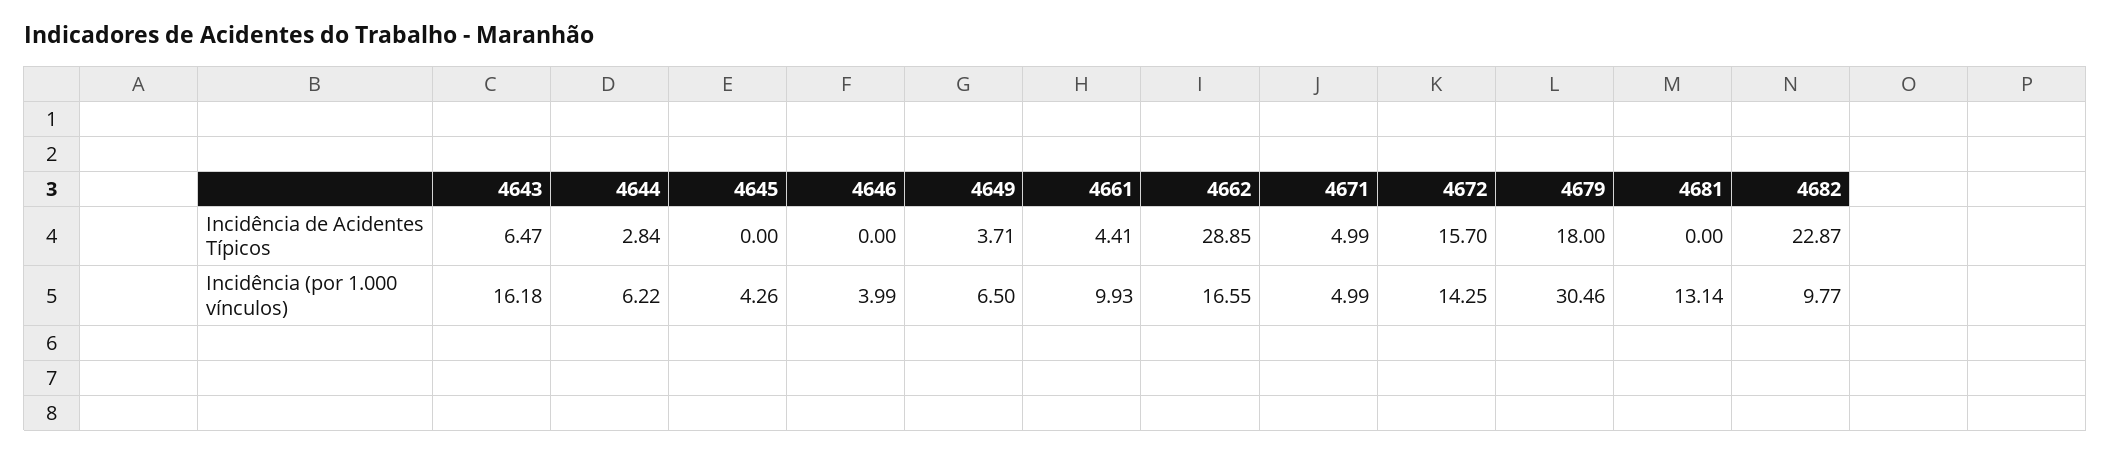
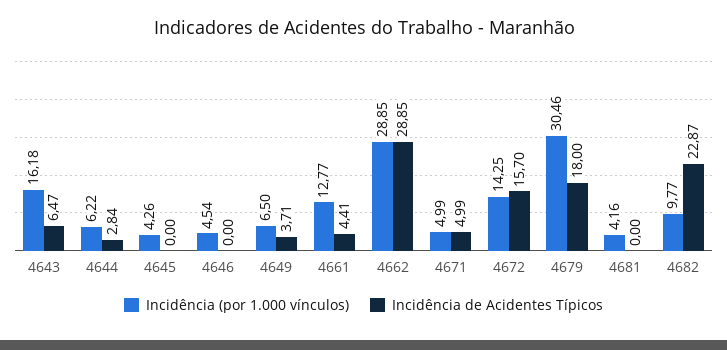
  {
    "Incidência de Acidentes Típicos": {
      "4643": 6.47,
      "4644": 2.84,
      "4645": 0,
      "4646": 0,
      "4649": 3.71,
      "4661": 4.41,
      "4662": 28.85,
      "4671": 4.99,
      "4672": 15.7,
      "4679": 18,
      "4681": 0,
      "4682": 22.87
    },
    "Incidência (por 1.000 vínculos)": {
      "4643": 16.18,
      "4644": 6.22,
      "4645": 4.26,
-     "4646": 3.99,
+     "4646": 4.54,
      "4649": 6.5,
-     "4661": 9.93,
+     "4661": 12.77,
-     "4662": 16.55,
+     "4662": 28.85,
      "4671": 4.99,
      "4672": 14.25,
      "4679": 30.46,
-     "4681": 13.14,
+     "4681": 4.16,
      "4682": 9.77
    }
  }

